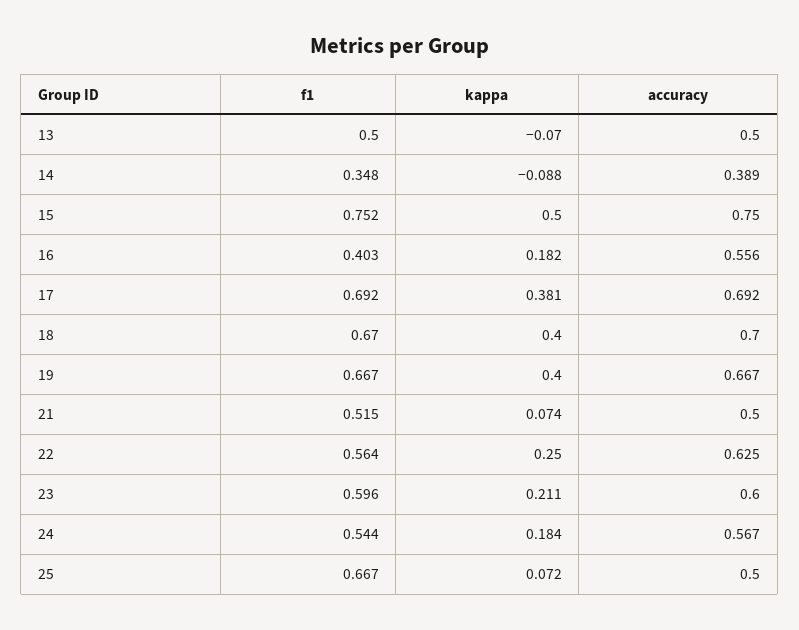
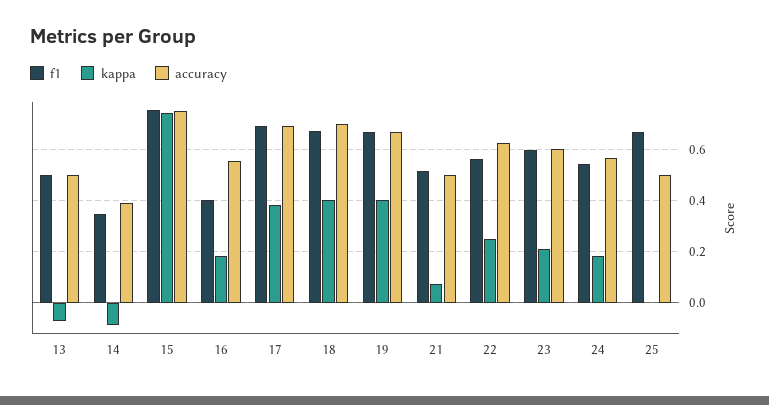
  {
    "f1": {
      "13": 0.5,
      "14": 0.348,
      "15": 0.752,
      "16": 0.403,
      "17": 0.692,
      "18": 0.67,
      "19": 0.667,
      "21": 0.515,
      "22": 0.564,
      "23": 0.596,
      "24": 0.544,
      "25": 0.667
    },
    "kappa": {
      "13": -0.07,
      "14": -0.088,
-     "15": 0.5,
+     "15": 0.75,
      "16": 0.182,
      "17": 0.381,
      "18": 0.4,
      "19": 0.4,
      "21": 0.074,
      "22": 0.25,
      "23": 0.211,
      "24": 0.184,
-     "25": 0.072
+     "25": 0
    },
    "accuracy": {
      "13": 0.5,
      "14": 0.389,
      "15": 0.75,
      "16": 0.556,
      "17": 0.692,
      "18": 0.7,
      "19": 0.667,
      "21": 0.5,
      "22": 0.625,
      "23": 0.6,
      "24": 0.567,
      "25": 0.5
    }
  }

